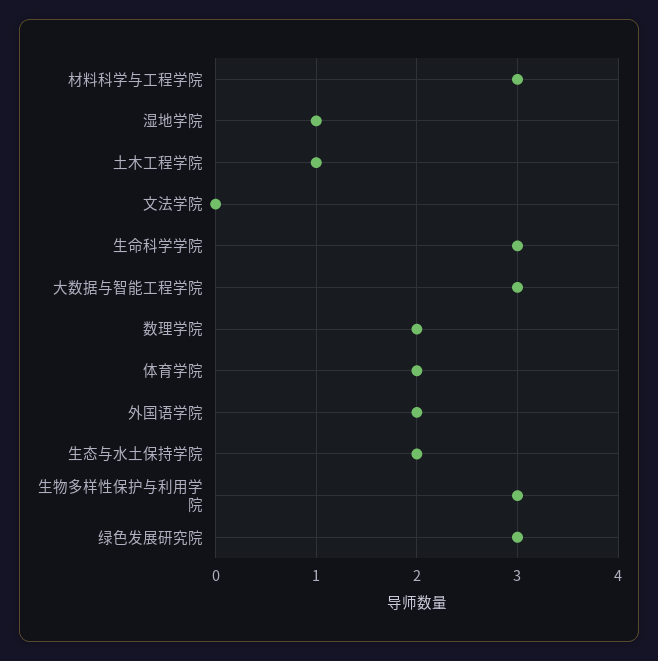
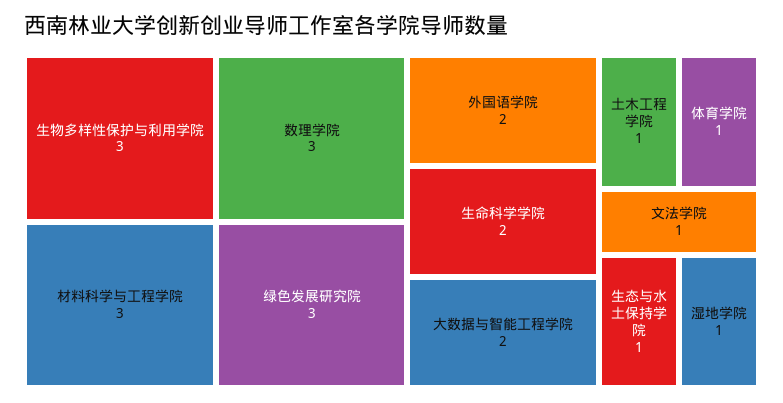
  {
    "材料科学与工程学院": 3,
    "湿地学院": 1,
    "土木工程学院": 1,
-   "文法学院": 0,
+   "文法学院": 1,
-   "生命科学学院": 3,
+   "生命科学学院": 2,
-   "大数据与智能工程学院": 3,
+   "大数据与智能工程学院": 2,
-   "数理学院": 2,
+   "数理学院": 3,
-   "体育学院": 2,
+   "体育学院": 1,
    "外国语学院": 2,
-   "生态与水土保持学院": 2,
+   "生态与水土保持学院": 1,
    "生物多样性保护与利用学院": 3,
    "绿色发展研究院": 3
  }

